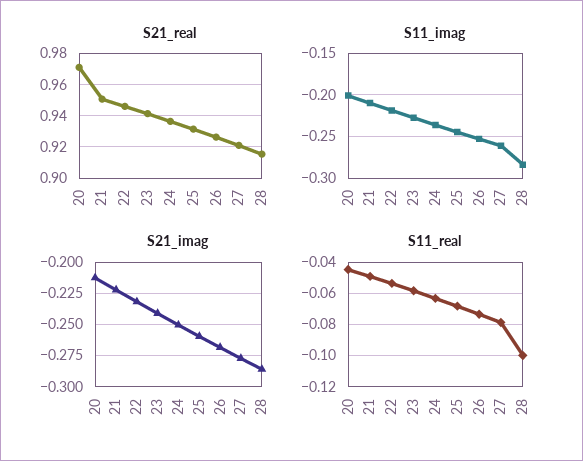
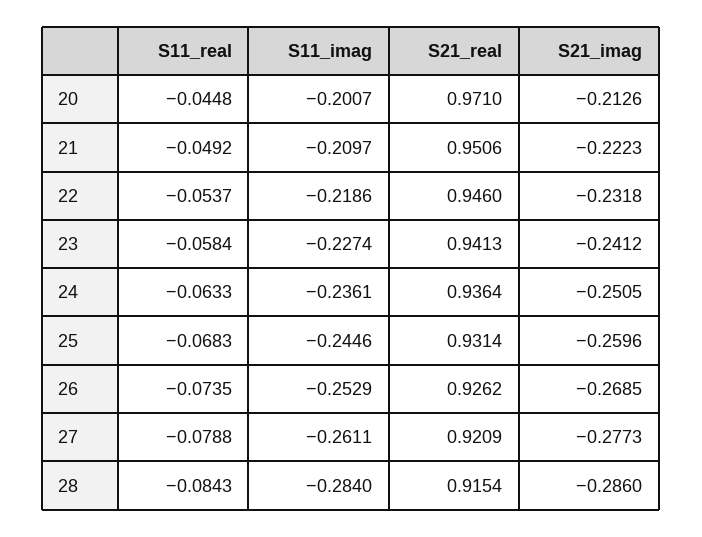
  {
    "S21_real": {
      "20": 0.971,
      "21": 0.9506,
      "22": 0.946,
      "23": 0.9413,
      "24": 0.9364,
      "25": 0.9314,
      "26": 0.9262,
      "27": 0.9209,
      "28": 0.9154
    },
    "S11_imag": {
      "20": -0.2007,
      "21": -0.2097,
      "22": -0.2186,
      "23": -0.2274,
      "24": -0.2361,
      "25": -0.2446,
      "26": -0.2529,
      "27": -0.2611,
      "28": -0.284
    },
    "S21_imag": {
      "20": -0.2126,
      "21": -0.2223,
      "22": -0.2318,
      "23": -0.2412,
      "24": -0.2505,
      "25": -0.2596,
      "26": -0.2685,
      "27": -0.2773,
      "28": -0.286
    },
    "S11_real": {
      "20": -0.0448,
      "21": -0.0492,
      "22": -0.0537,
      "23": -0.0584,
      "24": -0.0633,
      "25": -0.0683,
      "26": -0.0735,
      "27": -0.0788,
-     "28": -0.1
+     "28": -0.0843
    }
  }

